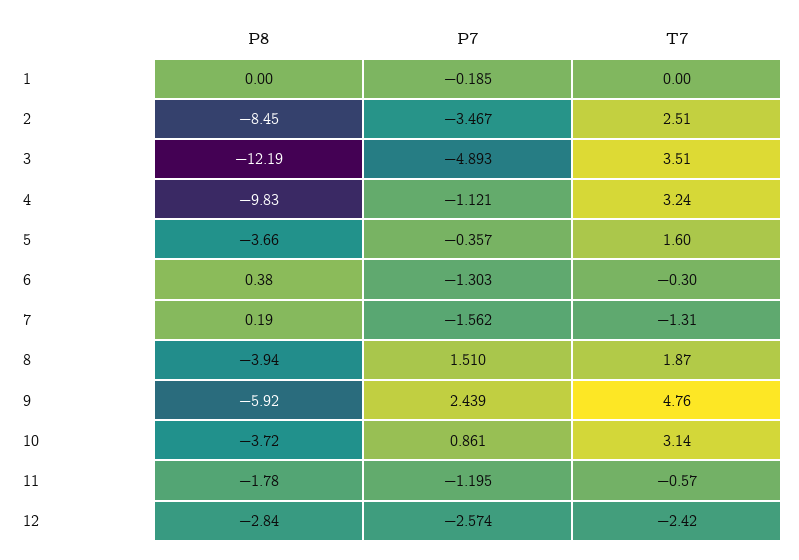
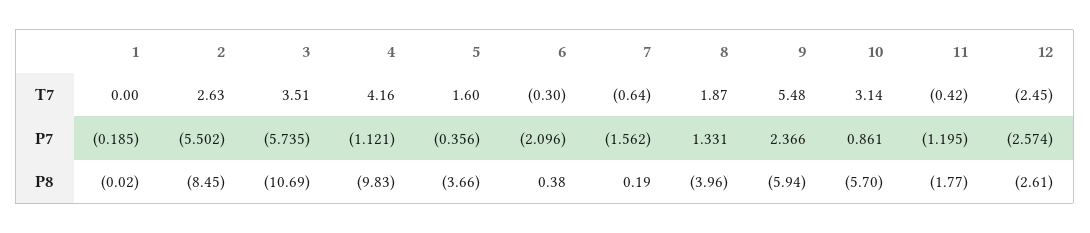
  {
    "P8": {
-     "1": 0,
+     "1": -0.02,
      "2": -8.45,
-     "3": -12.19,
+     "3": -10.69,
      "4": -9.83,
      "5": -3.66,
      "6": 0.38,
      "7": 0.19,
-     "8": -3.94,
+     "8": -3.96,
-     "9": -5.92,
+     "9": -5.94,
-     "10": -3.72,
+     "10": -5.7,
-     "11": -1.78,
+     "11": -1.77,
-     "12": -2.84
+     "12": -2.61
    },
    "P7": {
      "1": -0.185,
-     "2": -3.467,
+     "2": -5.502,
-     "3": -4.893,
+     "3": -5.735,
      "4": -1.121,
-     "5": -0.357,
+     "5": -0.356,
-     "6": -1.303,
+     "6": -2.096,
      "7": -1.562,
-     "8": 1.51,
+     "8": 1.331,
-     "9": 2.439,
+     "9": 2.366,
      "10": 0.861,
      "11": -1.195,
      "12": -2.574
    },
    "T7": {
      "1": 0,
-     "2": 2.51,
+     "2": 2.63,
      "3": 3.51,
-     "4": 3.24,
+     "4": 4.16,
      "5": 1.6,
      "6": -0.3,
-     "7": -1.31,
+     "7": -0.64,
      "8": 1.87,
-     "9": 4.76,
+     "9": 5.48,
      "10": 3.14,
-     "11": -0.57,
+     "11": -0.42,
-     "12": -2.42
+     "12": -2.45
    }
  }

